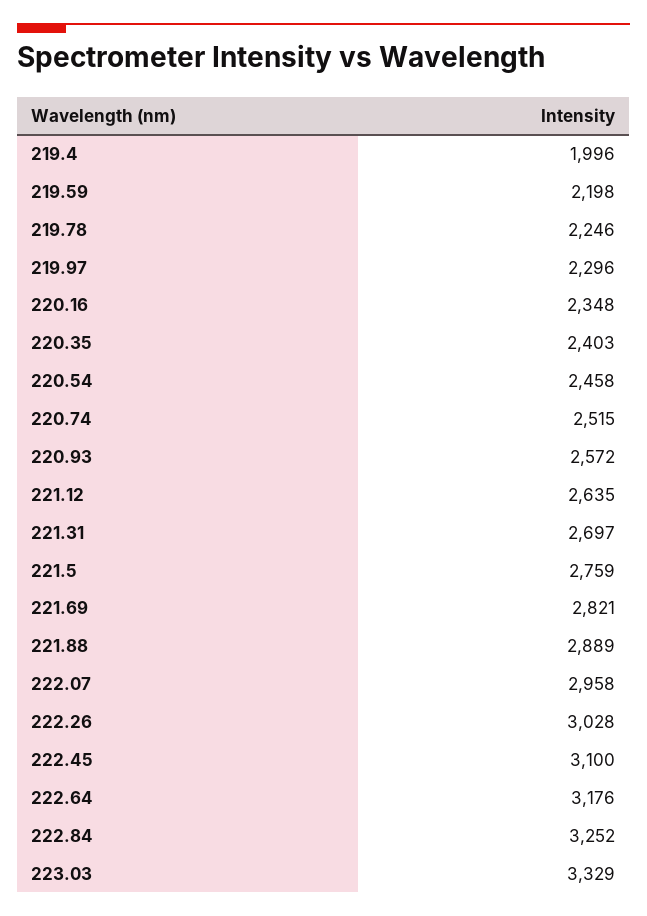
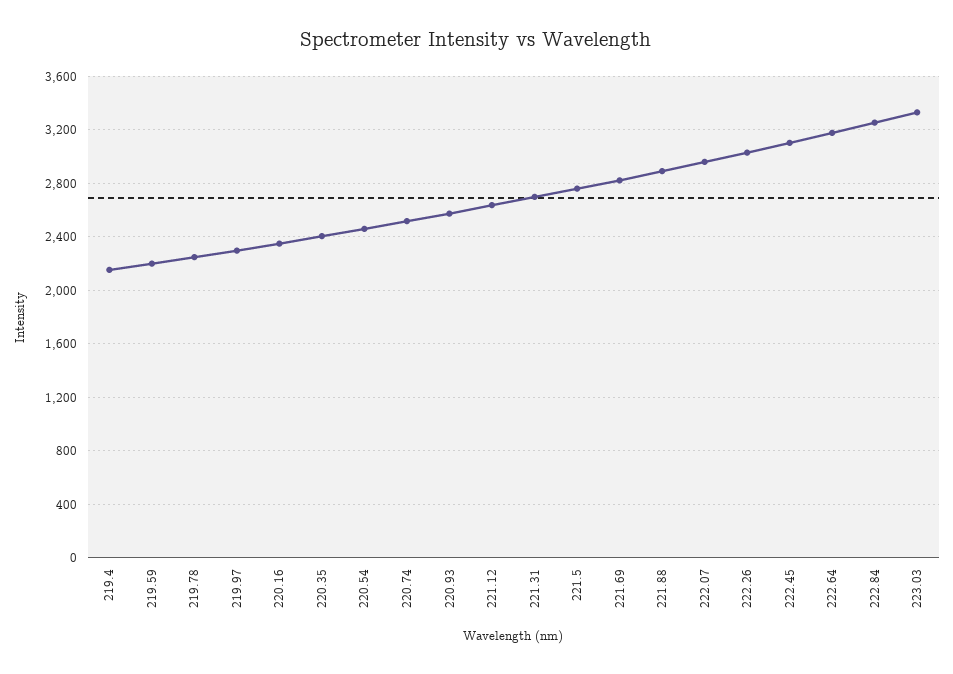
  {
-   "219.4": 1996,
+   "219.4": 2150,
    "219.59": 2198,
    "219.78": 2246,
    "219.97": 2296,
    "220.16": 2348,
    "220.35": 2403,
    "220.54": 2458,
    "220.74": 2515,
    "220.93": 2572,
    "221.12": 2635,
    "221.31": 2697,
    "221.5": 2759,
    "221.69": 2821,
    "221.88": 2889,
    "222.07": 2958,
    "222.26": 3028,
    "222.45": 3100,
    "222.64": 3176,
    "222.84": 3252,
    "223.03": 3329
  }

